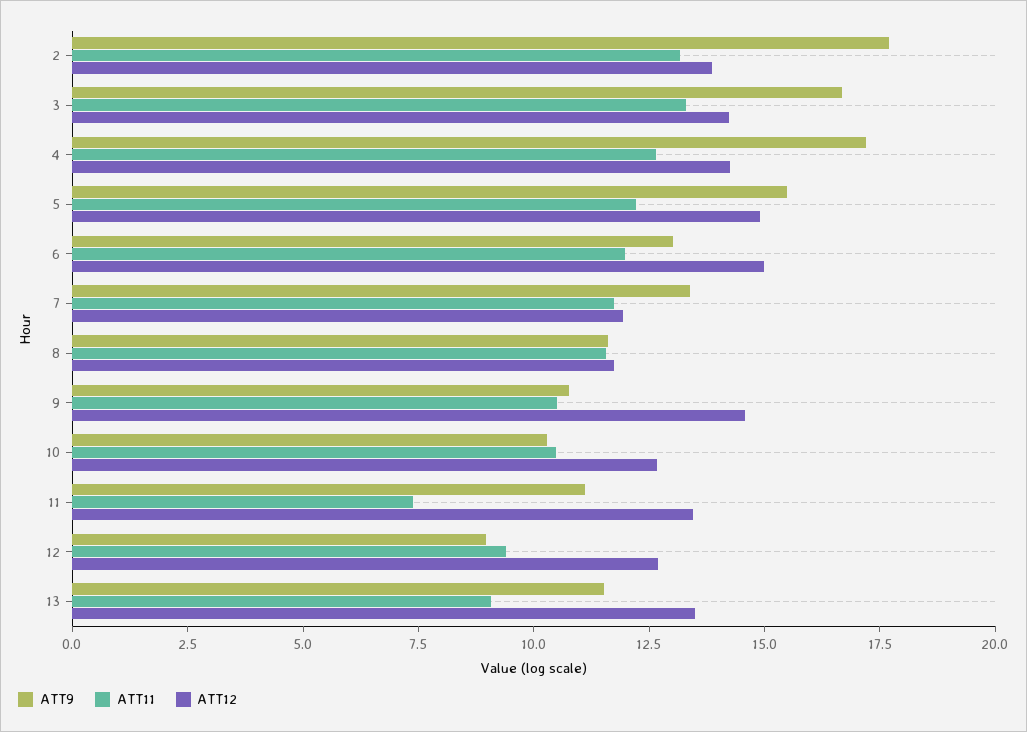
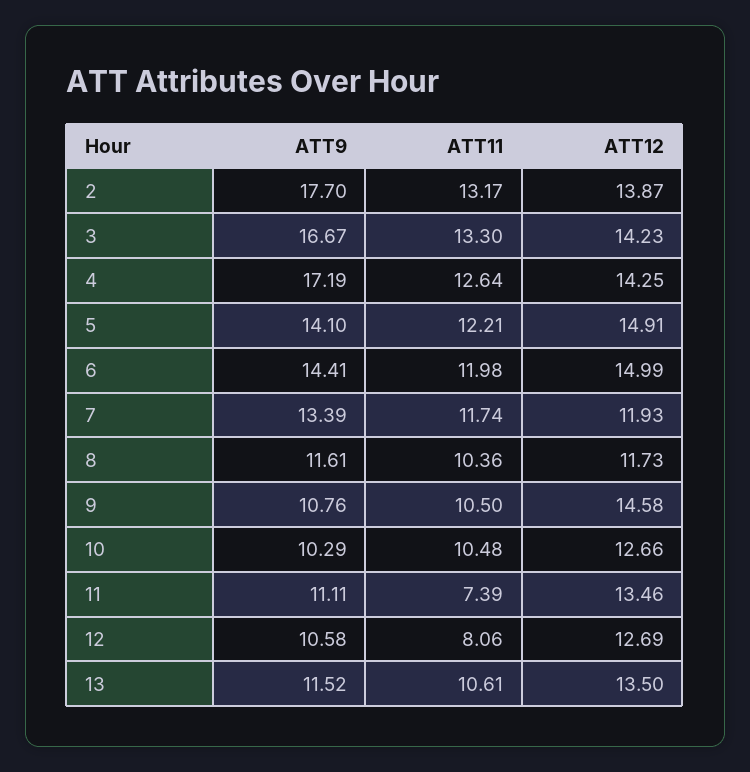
  {
    "ATT9": {
      "2": 17.7,
      "3": 16.67,
      "4": 17.19,
-     "5": 15.5,
+     "5": 14.1,
-     "6": 13,
+     "6": 14.41,
      "7": 13.39,
      "8": 11.61,
      "9": 10.76,
      "10": 10.29,
      "11": 11.11,
-     "12": 9,
+     "12": 10.58,
      "13": 11.52
    },
    "ATT11": {
      "2": 13.17,
      "3": 13.3,
      "4": 12.64,
      "5": 12.21,
      "6": 11.98,
      "7": 11.74,
-     "8": 11.5,
+     "8": 10.36,
      "9": 10.5,
      "10": 10.48,
      "11": 7.39,
-     "12": 9.5,
+     "12": 8.06,
-     "13": 9
+     "13": 10.61
    },
    "ATT12": {
      "2": 13.87,
      "3": 14.23,
      "4": 14.25,
      "5": 14.91,
      "6": 14.99,
      "7": 11.93,
      "8": 11.73,
      "9": 14.58,
      "10": 12.66,
      "11": 13.46,
      "12": 12.69,
      "13": 13.5
    }
  }

